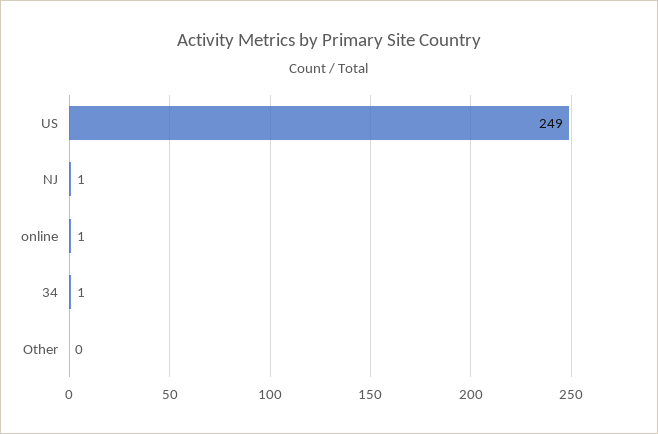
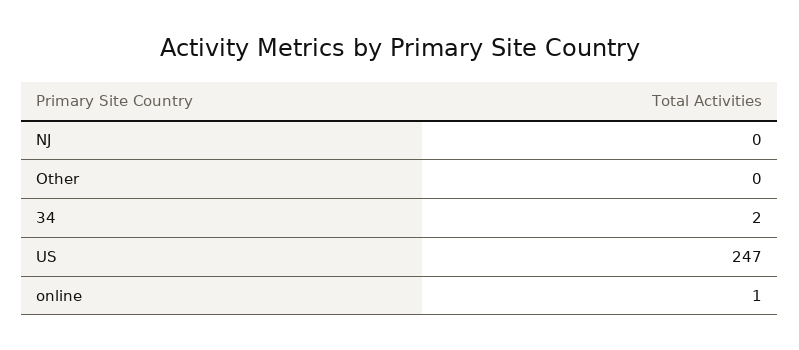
  {
-   "US": 249,
+   "US": 247,
-   "NJ": 1,
+   "NJ": 0,
    "online": 1,
-   "34": 1,
+   "34": 2,
    "Other": 0
  }

